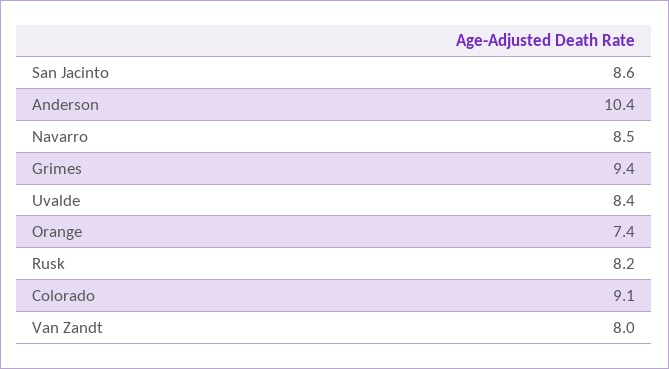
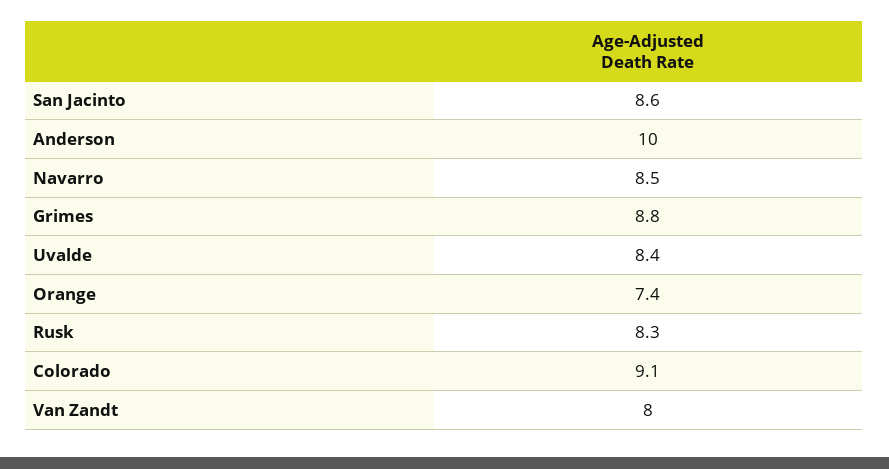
  {
    "San Jacinto": 8.6,
-   "Anderson": 10.4,
+   "Anderson": 10,
    "Navarro": 8.5,
-   "Grimes": 9.4,
+   "Grimes": 8.8,
    "Uvalde": 8.4,
    "Orange": 7.4,
-   "Rusk": 8.2,
+   "Rusk": 8.3,
    "Colorado": 9.1,
    "Van Zandt": 8
  }

